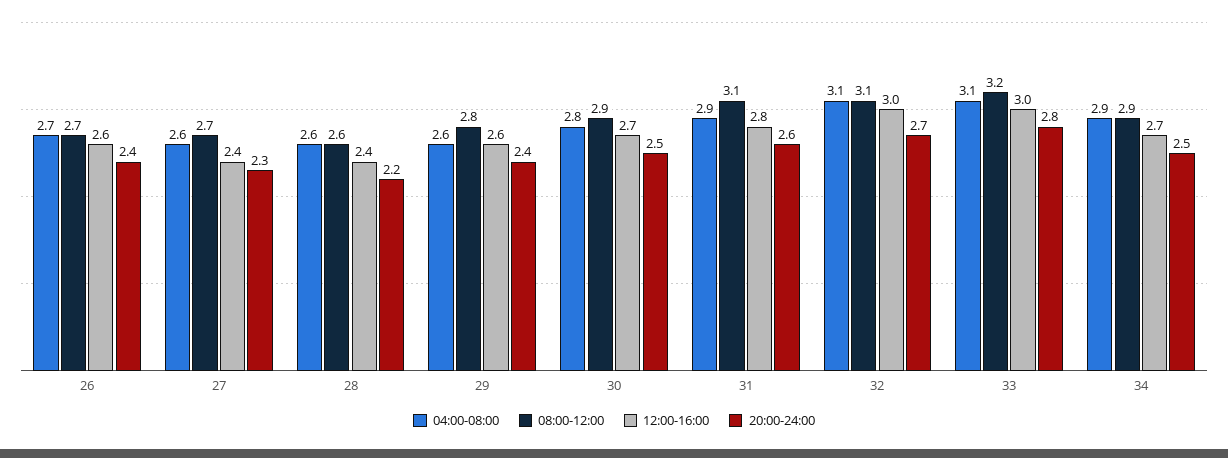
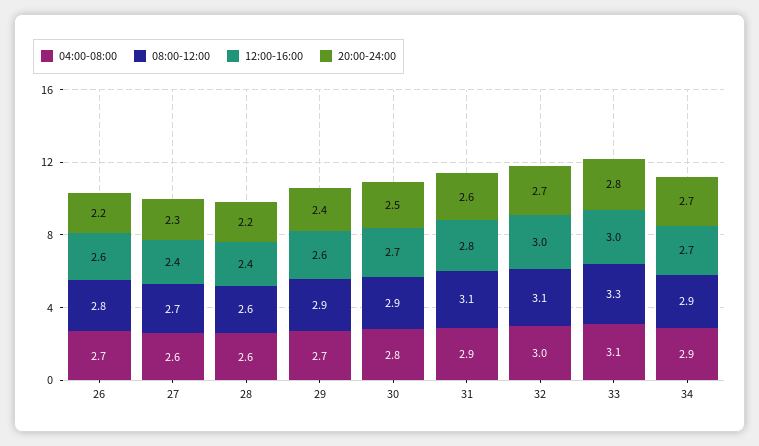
  {
    "04:00-08:00": {
      "26": 2.7,
      "27": 2.6,
      "28": 2.6,
-     "29": 2.6,
+     "29": 2.7,
      "30": 2.8,
      "31": 2.9,
-     "32": 3.1,
+     "32": 3,
      "33": 3.1,
      "34": 2.9
    },
    "08:00-12:00": {
-     "26": 2.7,
+     "26": 2.8,
      "27": 2.7,
      "28": 2.6,
-     "29": 2.8,
+     "29": 2.9,
      "30": 2.9,
      "31": 3.1,
      "32": 3.1,
-     "33": 3.2,
+     "33": 3.3,
      "34": 2.9
    },
    "12:00-16:00": {
      "26": 2.6,
      "27": 2.4,
      "28": 2.4,
      "29": 2.6,
      "30": 2.7,
      "31": 2.8,
      "32": 3,
      "33": 3,
      "34": 2.7
    },
    "20:00-24:00": {
-     "26": 2.4,
+     "26": 2.2,
      "27": 2.3,
      "28": 2.2,
      "29": 2.4,
      "30": 2.5,
      "31": 2.6,
      "32": 2.7,
      "33": 2.8,
-     "34": 2.5
+     "34": 2.7
    }
  }

